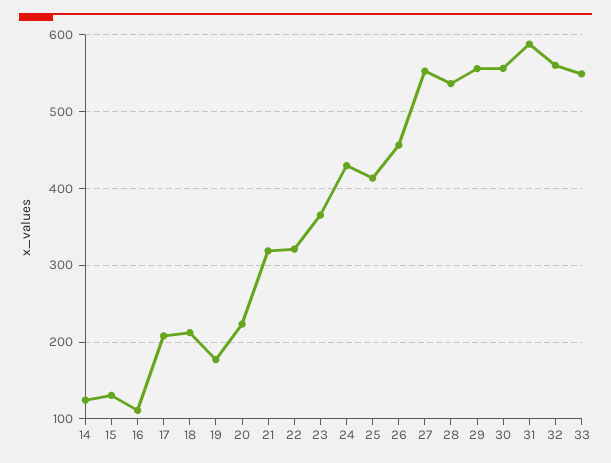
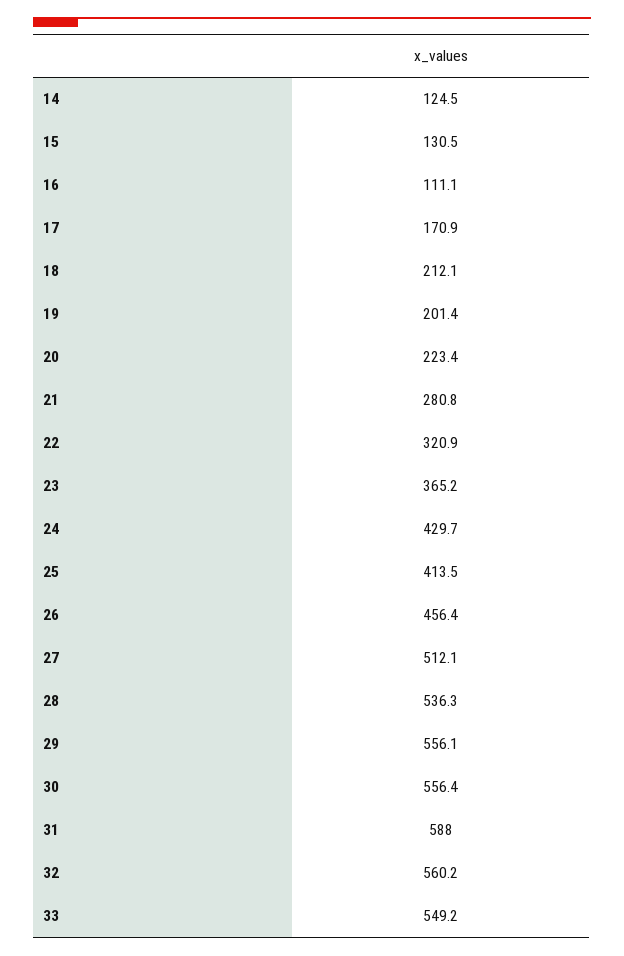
  {
    "14": 124.5,
    "15": 130.5,
    "16": 111.1,
-   "17": 210,
+   "17": 170.9,
    "18": 212.1,
-   "19": 180,
+   "19": 201.4,
    "20": 223.4,
-   "21": 320,
+   "21": 280.8,
    "22": 320.9,
    "23": 365.2,
    "24": 429.7,
    "25": 413.5,
    "26": 456.4,
-   "27": 550,
+   "27": 512.1,
    "28": 536.3,
    "29": 556.1,
    "30": 556.4,
    "31": 588,
    "32": 560.2,
    "33": 549.2
  }

